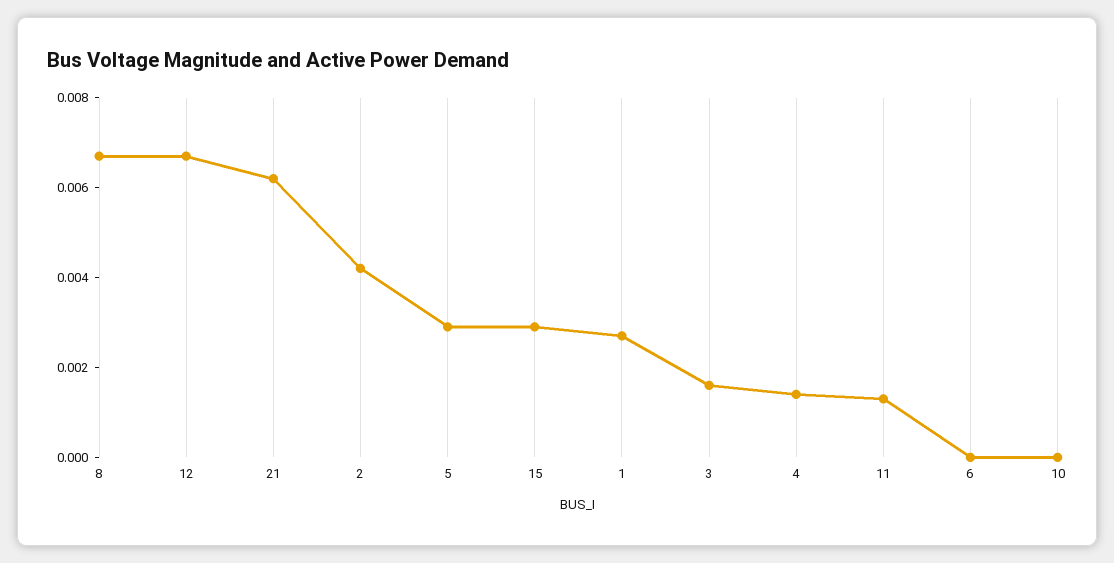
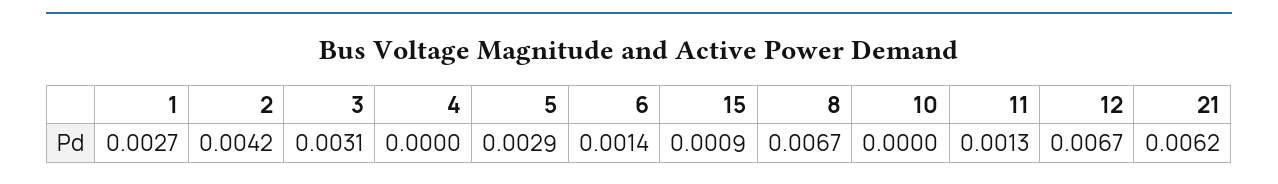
  {
    "8": 0.0067,
    "12": 0.0067,
    "21": 0.0062,
    "2": 0.0042,
    "5": 0.0029,
-   "15": 0.003,
+   "15": 0.0009,
    "1": 0.0027,
-   "3": 0.0015,
+   "3": 0.0031,
-   "4": 0.0015,
+   "4": 0,
    "11": 0.0013,
-   "6": 0,
+   "6": 0.0014,
    "10": 0
  }

